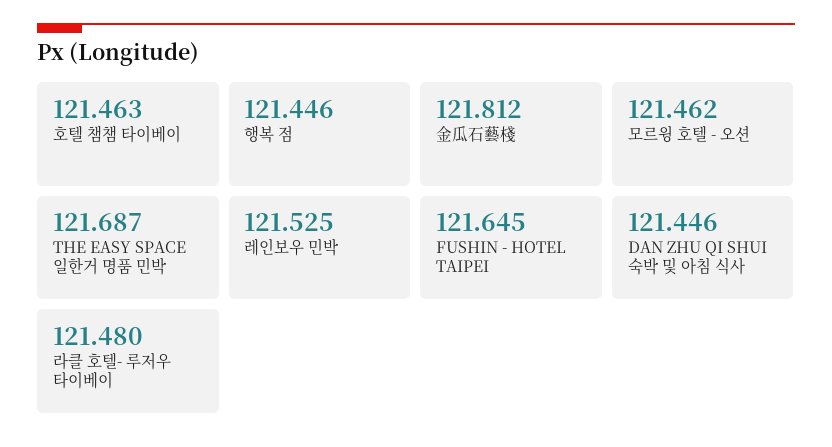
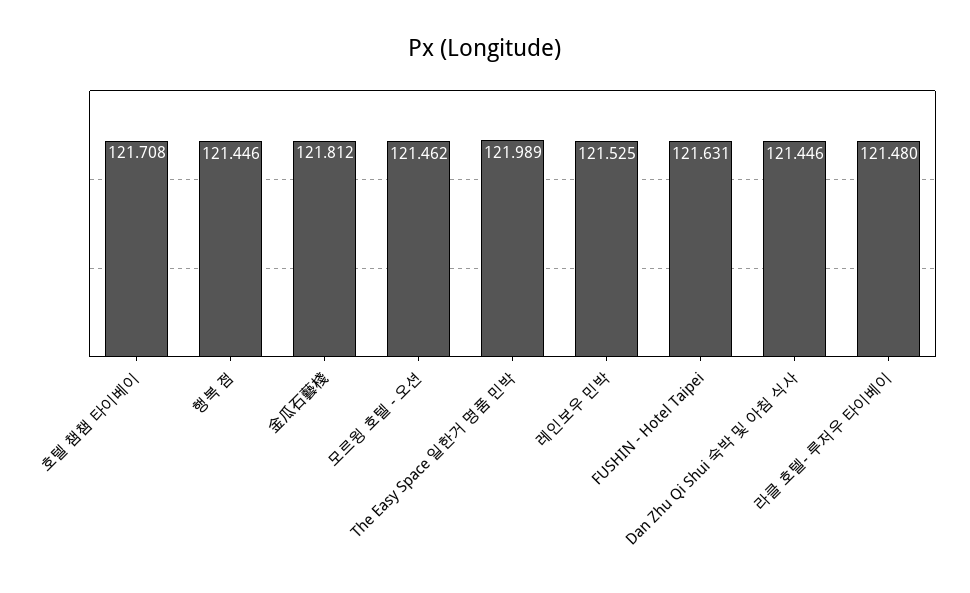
  {
-   "호텔 챔챔 타이베이": 121.463,
+   "호텔 챔챔 타이베이": 121.708,
    "행복 점": 121.446,
    "金瓜石藝棧": 121.812,
    "모르윙 호텔 - 오션": 121.462,
-   "THE EASY SPACE 일한거 명품 민박": 121.687,
+   "THE EASY SPACE 일한거 명품 민박": 121.989,
    "레인보우 민박": 121.525,
-   "FUSHIN - HOTEL TAIPEI": 121.645,
+   "FUSHIN - HOTEL TAIPEI": 121.631,
    "DAN ZHU QI SHUI 숙박 및 아침 식사": 121.446,
    "라클 호텔- 루저우 타이베이": 121.48
  }

